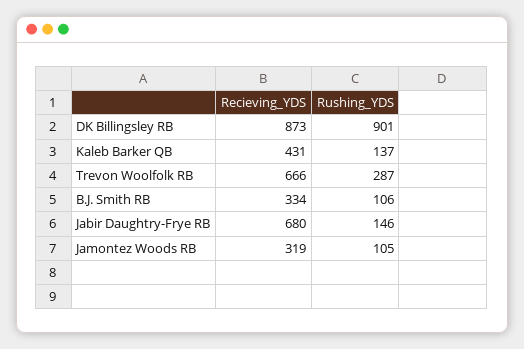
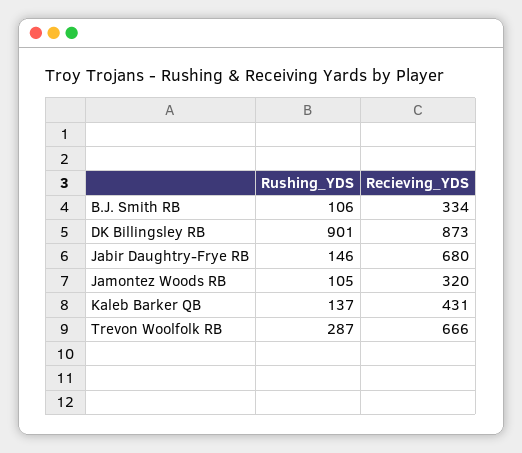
  {
    "Recieving_YDS": {
      "DK Billingsley RB": 873,
      "Kaleb Barker QB": 431,
      "Trevon Woolfolk RB": 666,
      "B.J. Smith RB": 334,
      "Jabir Daughtry-Frye RB": 680,
-     "Jamontez Woods RB": 319
+     "Jamontez Woods RB": 320
    },
    "Rushing_YDS": {
      "DK Billingsley RB": 901,
      "Kaleb Barker QB": 137,
      "Trevon Woolfolk RB": 287,
      "B.J. Smith RB": 106,
      "Jabir Daughtry-Frye RB": 146,
      "Jamontez Woods RB": 105
    }
  }

